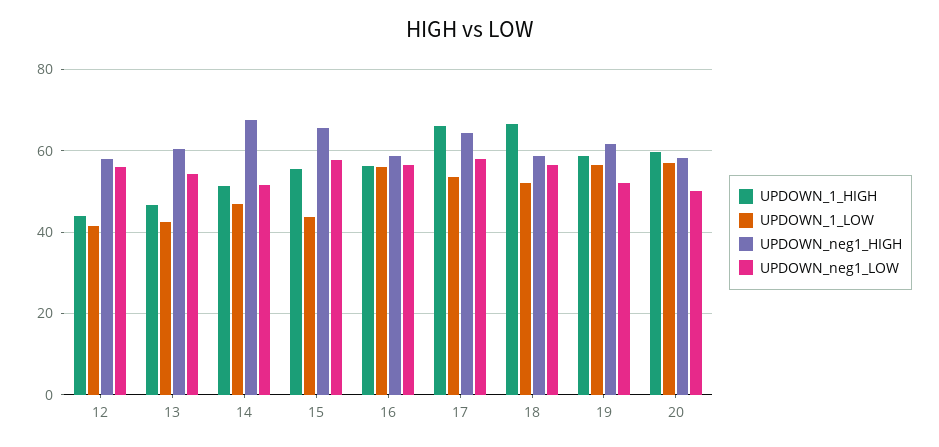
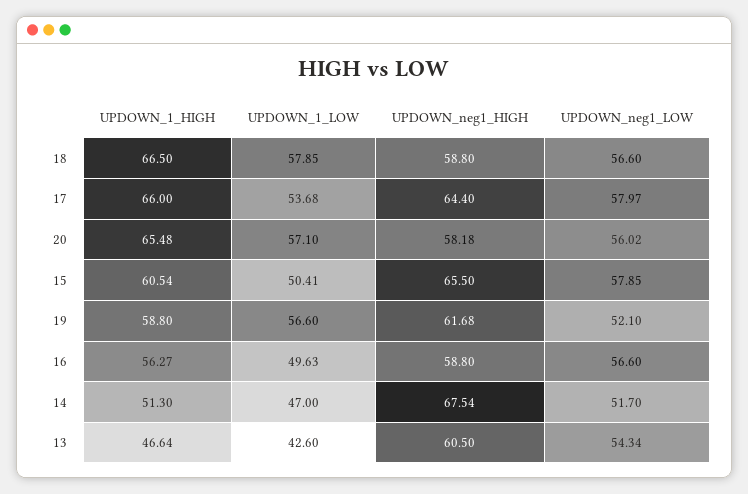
  {
    "UPDOWN_1_HIGH": {
-     "12": 44,
      "13": 46.64,
      "14": 51.3,
-     "15": 56,
+     "15": 60.54,
      "16": 56.27,
      "17": 66,
      "18": 66.5,
      "19": 58.8,
-     "20": 60
+     "20": 65.48
    },
    "UPDOWN_1_LOW": {
-     "12": 42,
      "13": 42.6,
      "14": 47,
-     "15": 44,
+     "15": 50.41,
-     "16": 56,
+     "16": 49.63,
      "17": 53.68,
-     "18": 52,
+     "18": 57.85,
      "19": 56.6,
      "20": 57.1
    },
    "UPDOWN_neg1_HIGH": {
-     "12": 58,
      "13": 60.5,
      "14": 67.54,
      "15": 65.5,
      "16": 58.8,
      "17": 64.4,
      "18": 58.8,
      "19": 61.68,
      "20": 58.18
    },
    "UPDOWN_neg1_LOW": {
-     "12": 56,
      "13": 54.34,
      "14": 51.7,
      "15": 57.85,
      "16": 56.6,
      "17": 57.97,
      "18": 56.6,
      "19": 52.1,
-     "20": 50
+     "20": 56.02
    }
  }

